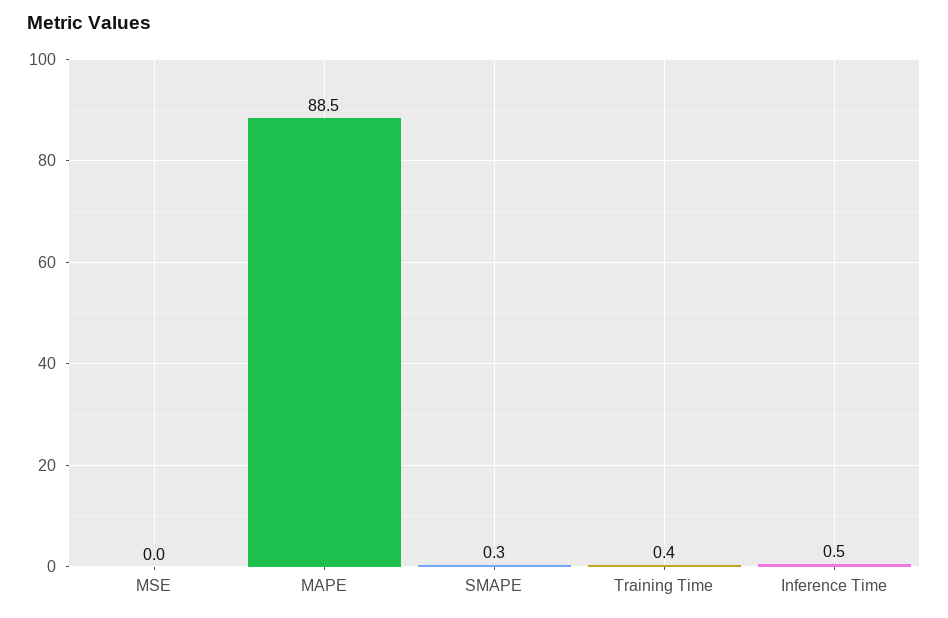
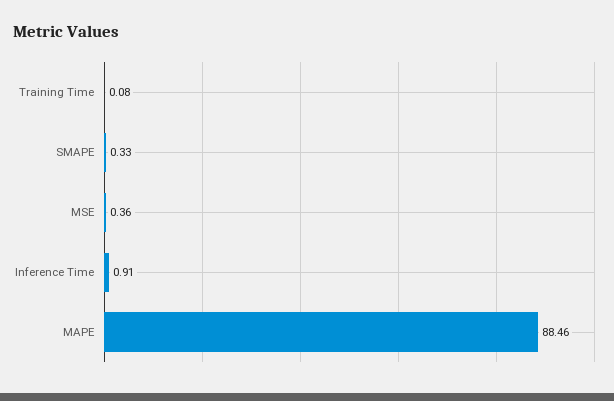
  {
-   "MSE": 0,
+   "MSE": 0.36,
    "MAPE": 88.46,
    "SMAPE": 0.33,
-   "Training Time": 0.4,
+   "Training Time": 0.08,
-   "Inference Time": 0.5
+   "Inference Time": 0.91
  }

